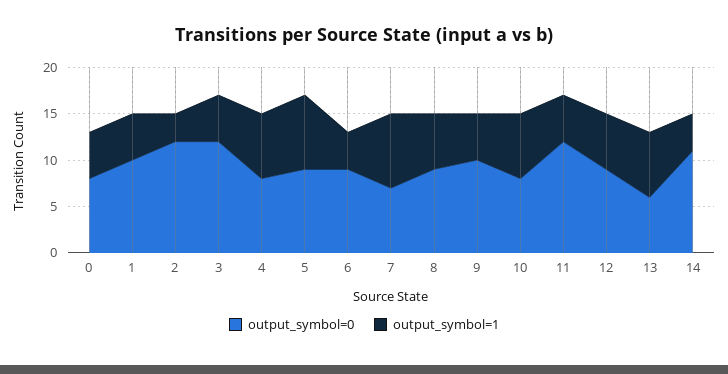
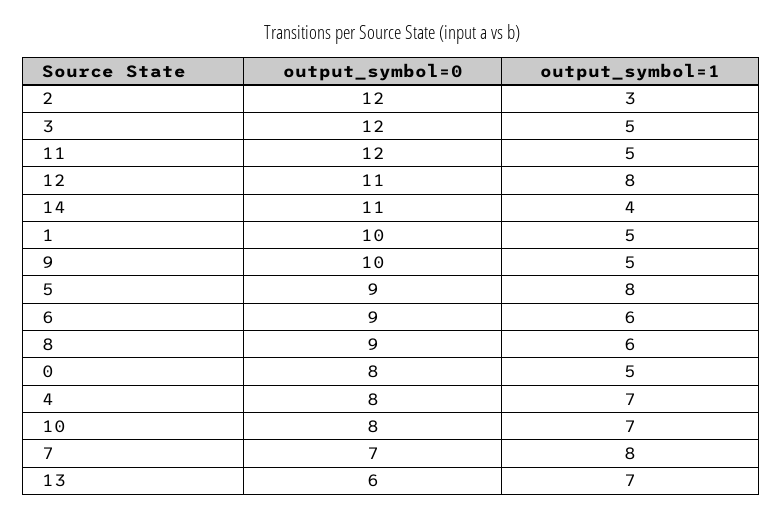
  {
    "output_symbol=0": {
      "0": 8,
      "1": 10,
      "2": 12,
      "3": 12,
      "4": 8,
      "5": 9,
      "6": 9,
      "7": 7,
      "8": 9,
      "9": 10,
      "10": 8,
      "11": 12,
-     "12": 9,
+     "12": 11,
      "13": 6,
      "14": 11
    },
    "output_symbol=1": {
      "0": 5,
      "1": 5,
      "2": 3,
      "3": 5,
      "4": 7,
      "5": 8,
-     "6": 4,
+     "6": 6,
      "7": 8,
      "8": 6,
      "9": 5,
      "10": 7,
      "11": 5,
-     "12": 6,
+     "12": 8,
      "13": 7,
      "14": 4
    }
  }

